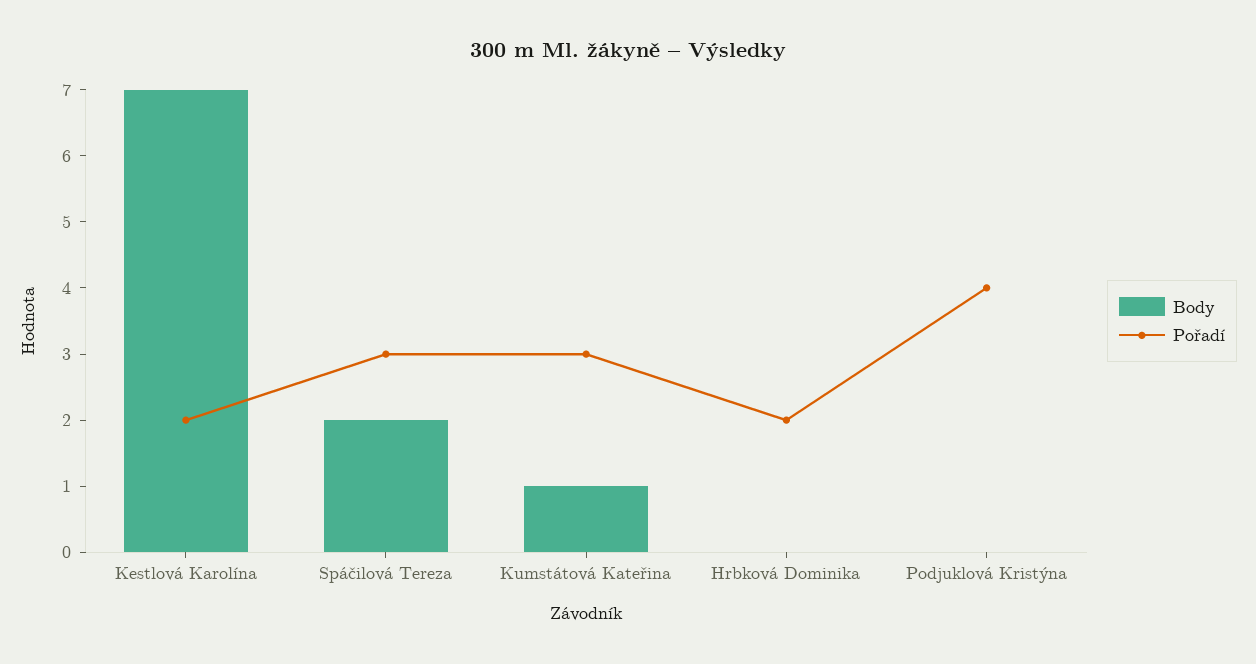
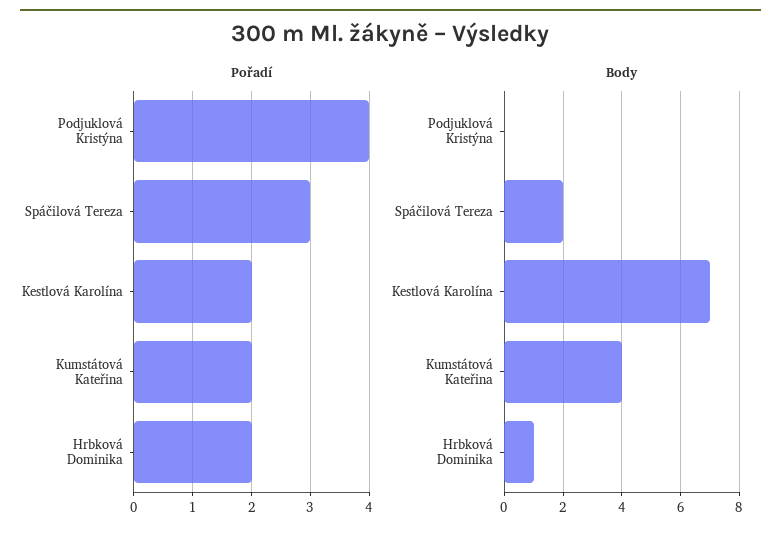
  {
    "Body": {
      "Kestlová Karolína": 7,
      "Spáčilová Tereza": 2,
-     "Kumstátová Kateřina": 1,
+     "Kumstátová Kateřina": 4,
-     "Hrbková Dominika": 0,
+     "Hrbková Dominika": 1,
      "Podjuklová Kristýna": 0
    },
    "Pořadí": {
      "Kestlová Karolína": 2,
      "Spáčilová Tereza": 3,
-     "Kumstátová Kateřina": 3,
+     "Kumstátová Kateřina": 2,
      "Hrbková Dominika": 2,
      "Podjuklová Kristýna": 4
    }
  }

